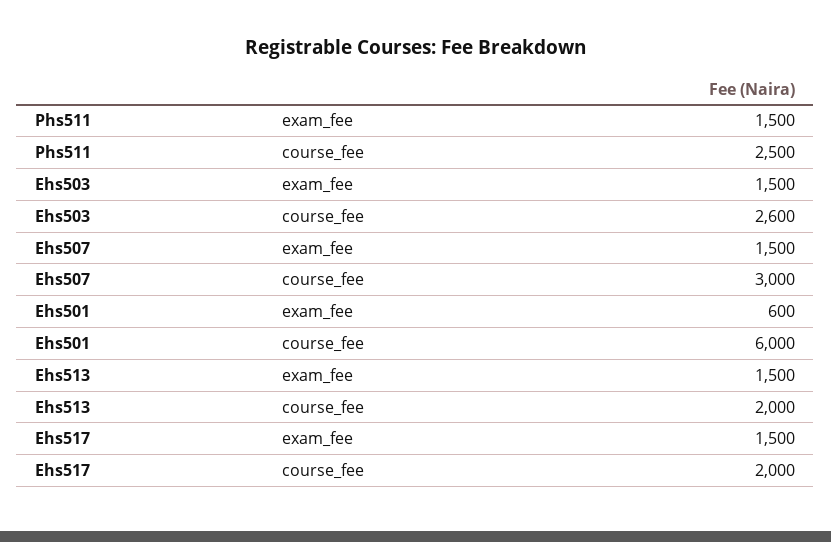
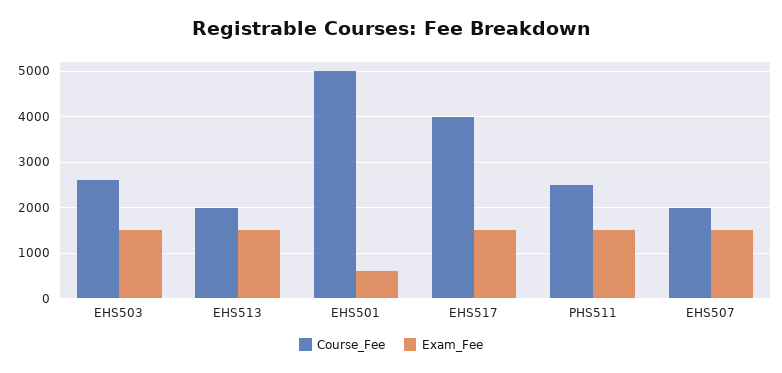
  {
    "exam_fee": {
      "Phs511": 1500,
      "Ehs503": 1500,
      "Ehs507": 1500,
      "Ehs501": 600,
      "Ehs513": 1500,
      "Ehs517": 1500
    },
    "course_fee": {
      "Phs511": 2500,
      "Ehs503": 2600,
-     "Ehs507": 3000,
+     "Ehs507": 2000,
-     "Ehs501": 6000,
+     "Ehs501": 5000,
      "Ehs513": 2000,
-     "Ehs517": 2000
+     "Ehs517": 4000
    }
  }

